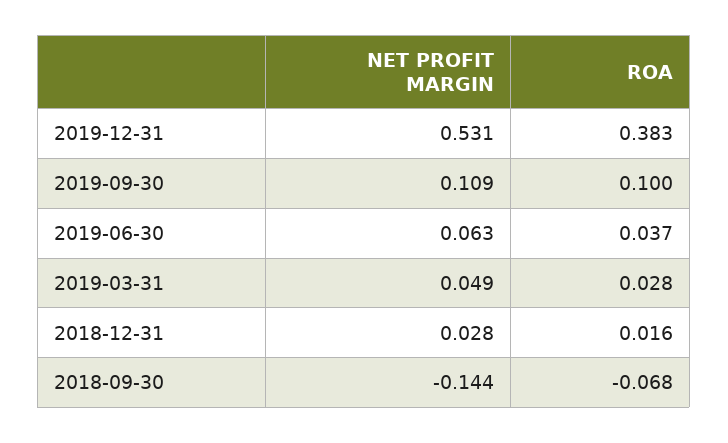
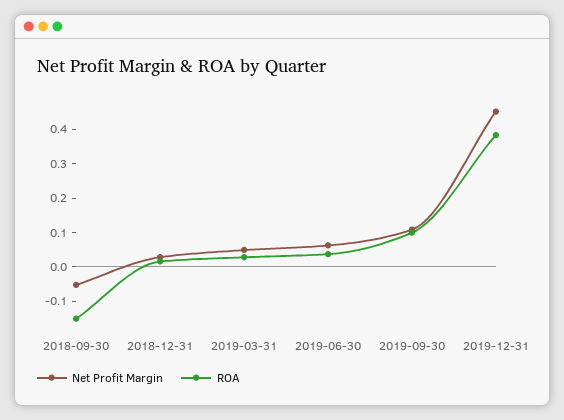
  {
    "NET PROFIT MARGIN": {
-     "2019-12-31": 0.531,
+     "2019-12-31": 0.45,
      "2019-09-30": 0.109,
      "2019-06-30": 0.063,
      "2019-03-31": 0.049,
      "2018-12-31": 0.028,
-     "2018-09-30": -0.144
+     "2018-09-30": -0.05
    },
    "ROA": {
      "2019-12-31": 0.383,
      "2019-09-30": 0.1,
      "2019-06-30": 0.037,
      "2019-03-31": 0.028,
      "2018-12-31": 0.016,
-     "2018-09-30": -0.068
+     "2018-09-30": -0.15
    }
  }

